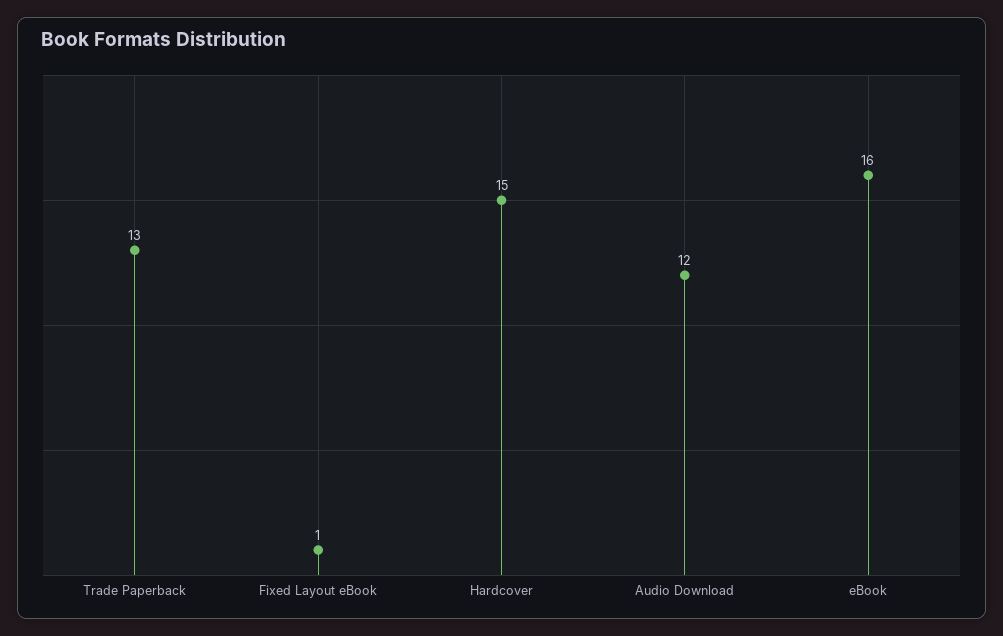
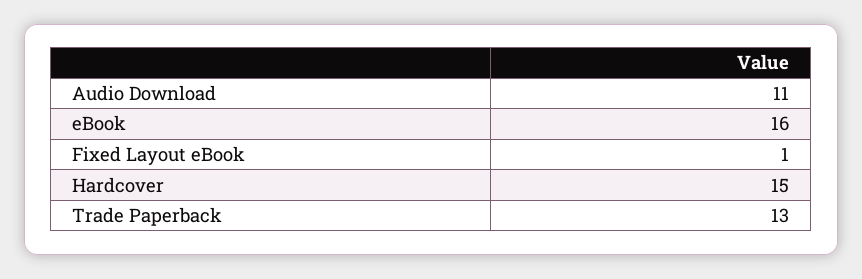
  {
    "Trade Paperback": 13,
    "Fixed Layout eBook": 1,
    "Hardcover": 15,
-   "Audio Download": 12,
+   "Audio Download": 11,
    "eBook": 16
  }

